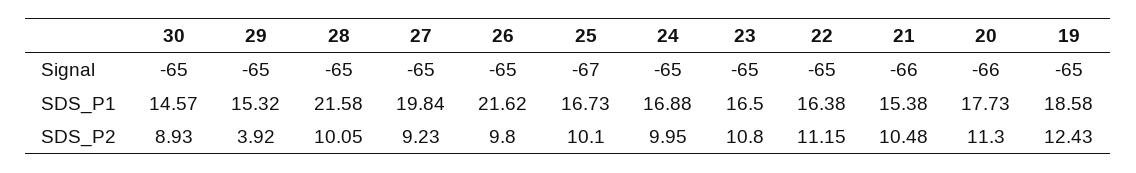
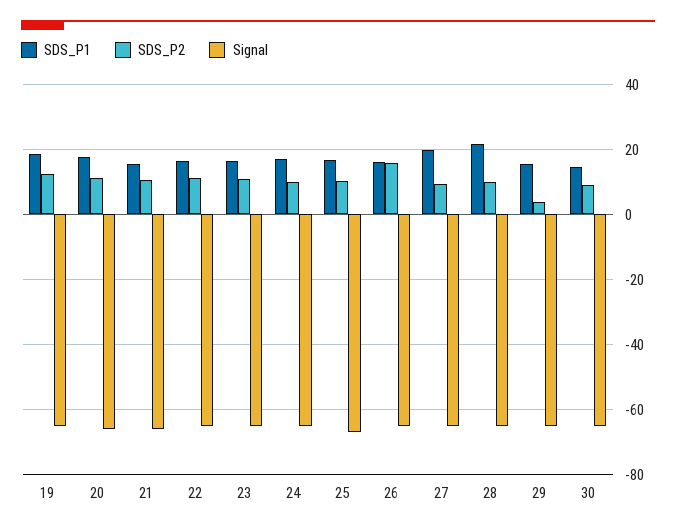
  {
    "Signal": {
      "30": -65,
      "29": -65,
      "28": -65,
      "27": -65,
      "26": -65,
      "25": -67,
      "24": -65,
      "23": -65,
      "22": -65,
      "21": -66,
      "20": -66,
      "19": -65
    },
    "SDS_P1": {
      "30": 14.57,
      "29": 15.32,
      "28": 21.58,
      "27": 19.84,
-     "26": 21.62,
+     "26": 16,
      "25": 16.73,
      "24": 16.88,
      "23": 16.5,
      "22": 16.38,
      "21": 15.38,
      "20": 17.73,
      "19": 18.58
    },
    "SDS_P2": {
      "30": 8.93,
      "29": 3.92,
      "28": 10.05,
      "27": 9.23,
-     "26": 9.8,
+     "26": 16,
      "25": 10.1,
      "24": 9.95,
      "23": 10.8,
      "22": 11.15,
      "21": 10.48,
      "20": 11.3,
      "19": 12.43
    }
  }

